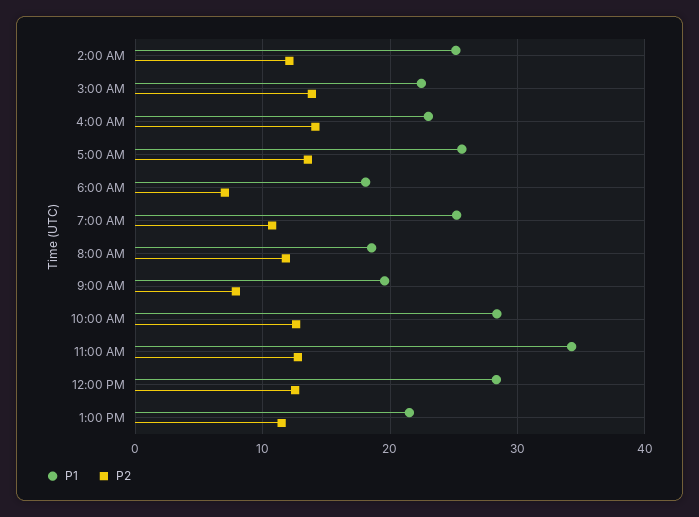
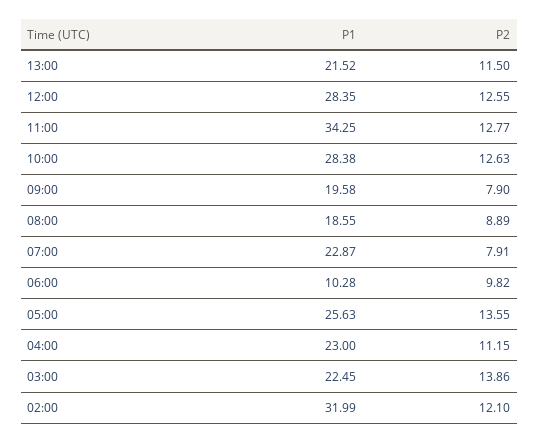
  {
    "P1": {
-     "2:00 AM": 25,
+     "2:00 AM": 31.99,
      "3:00 AM": 22.45,
      "4:00 AM": 23,
      "5:00 AM": 25.63,
-     "6:00 AM": 18,
+     "6:00 AM": 10.28,
-     "7:00 AM": 25,
+     "7:00 AM": 22.87,
      "8:00 AM": 18.55,
      "9:00 AM": 19.58,
      "10:00 AM": 28.38,
      "11:00 AM": 34.25,
      "12:00 PM": 28.35,
      "1:00 PM": 21.52
    },
    "P2": {
      "2:00 AM": 12.1,
      "3:00 AM": 13.86,
-     "4:00 AM": 14,
+     "4:00 AM": 11.15,
      "5:00 AM": 13.55,
-     "6:00 AM": 7,
+     "6:00 AM": 9.82,
-     "7:00 AM": 11,
+     "7:00 AM": 7.91,
-     "8:00 AM": 12,
+     "8:00 AM": 8.89,
      "9:00 AM": 7.9,
      "10:00 AM": 12.63,
      "11:00 AM": 12.77,
      "12:00 PM": 12.55,
      "1:00 PM": 11.5
    }
  }

